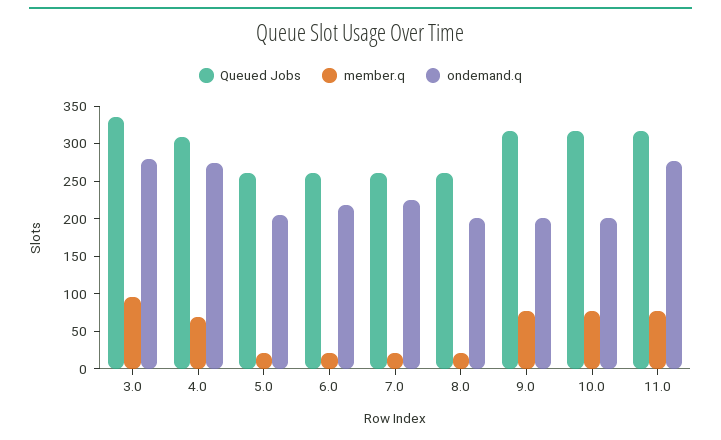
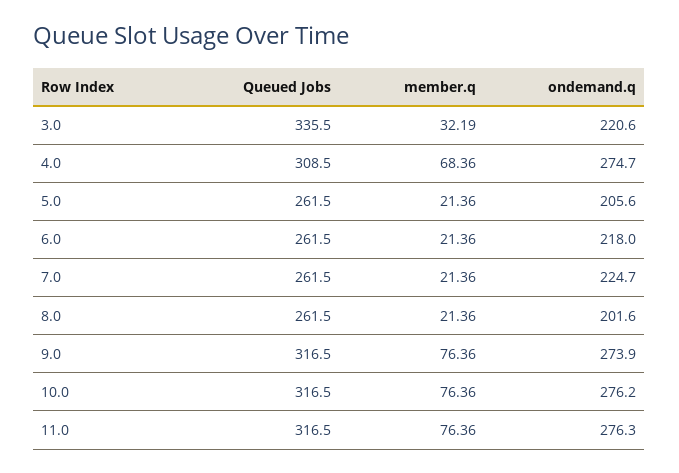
  {
    "Queued Jobs": {
      "3.0": 335.5,
      "4.0": 308.5,
      "5.0": 261.5,
      "6.0": 261.5,
      "7.0": 261.5,
      "8.0": 261.5,
      "9.0": 316.5,
      "10.0": 316.5,
      "11.0": 316.5
    },
    "member.q": {
-     "3.0": 100,
+     "3.0": 32.19,
      "4.0": 68.36,
      "5.0": 21.36,
      "6.0": 21.36,
      "7.0": 21.36,
      "8.0": 21.36,
      "9.0": 76.36,
      "10.0": 76.36,
      "11.0": 76.36
    },
    "ondemand.q": {
-     "3.0": 275,
+     "3.0": 220.6,
      "4.0": 274.7,
      "5.0": 205.6,
      "6.0": 218,
      "7.0": 224.7,
      "8.0": 201.6,
-     "9.0": 200,
+     "9.0": 273.9,
-     "10.0": 200,
+     "10.0": 276.2,
      "11.0": 276.3
    }
  }

